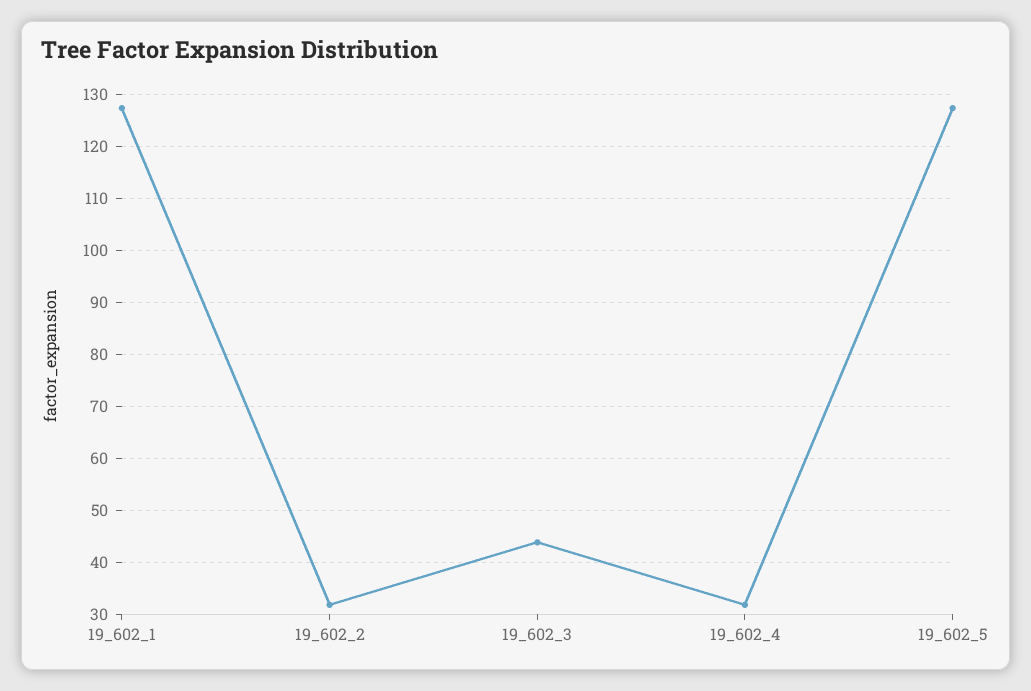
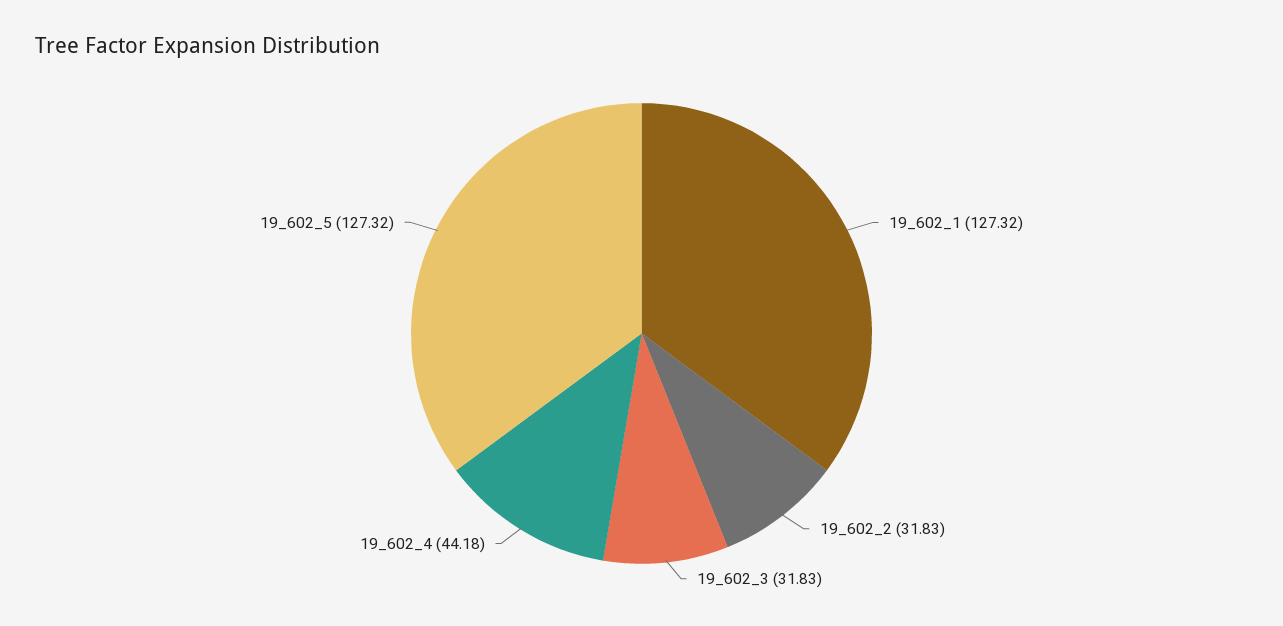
  {
    "19_602_1": 127.32,
    "19_602_2": 31.83,
-   "19_602_3": 44,
+   "19_602_3": 31.83,
-   "19_602_4": 32,
+   "19_602_4": 44.18,
    "19_602_5": 127.32
  }

